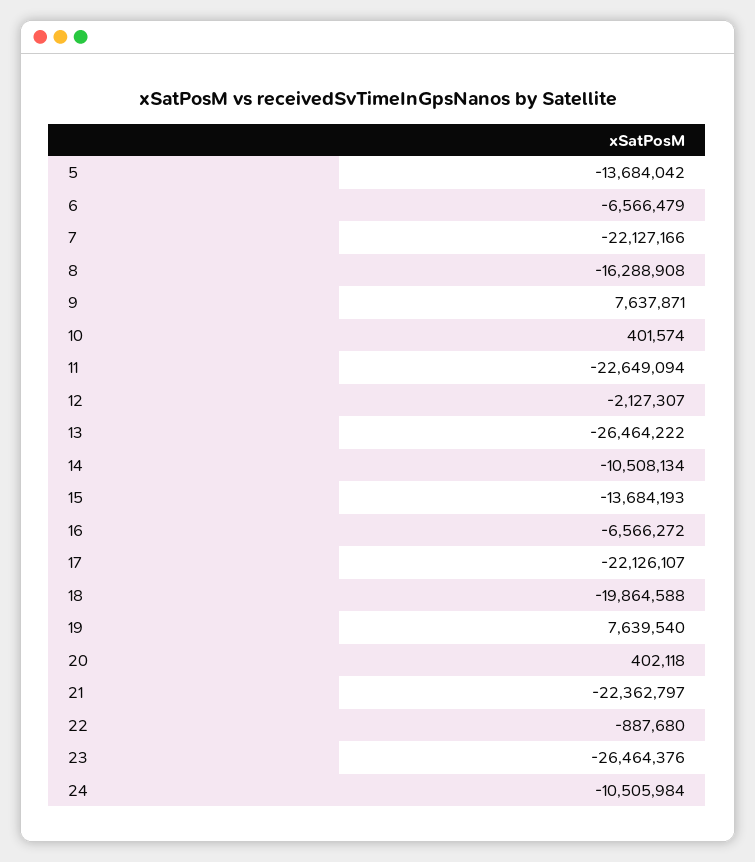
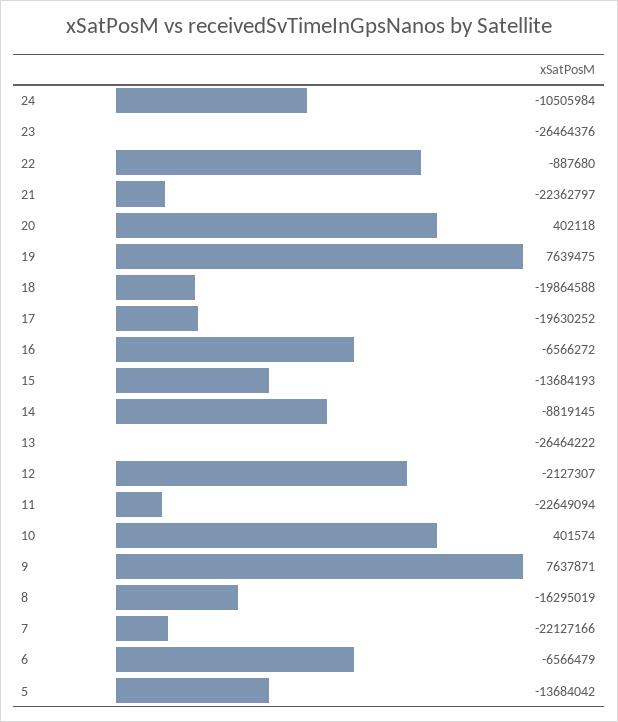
  {
    "5": -13684042,
    "6": -6566479,
    "7": -22127166,
-   "8": -16288908,
+   "8": -16295019,
    "9": 7637871,
    "10": 401574,
    "11": -22649094,
    "12": -2127307,
    "13": -26464222,
-   "14": -10508134,
+   "14": -8819145,
    "15": -13684193,
    "16": -6566272,
-   "17": -22126107,
+   "17": -19630252,
    "18": -19864588,
-   "19": 7639540,
+   "19": 7639475,
    "20": 402118,
    "21": -22362797,
    "22": -887680,
    "23": -26464376,
    "24": -10505984
  }

